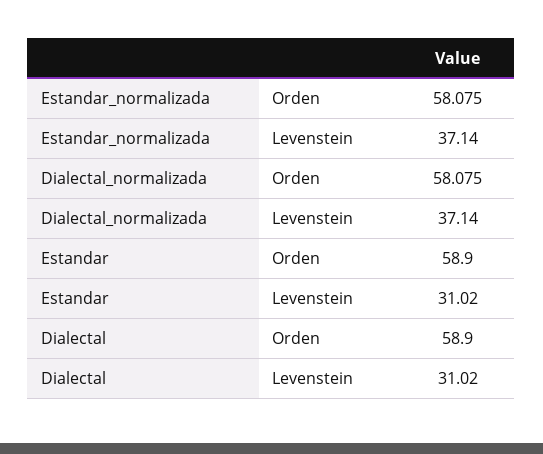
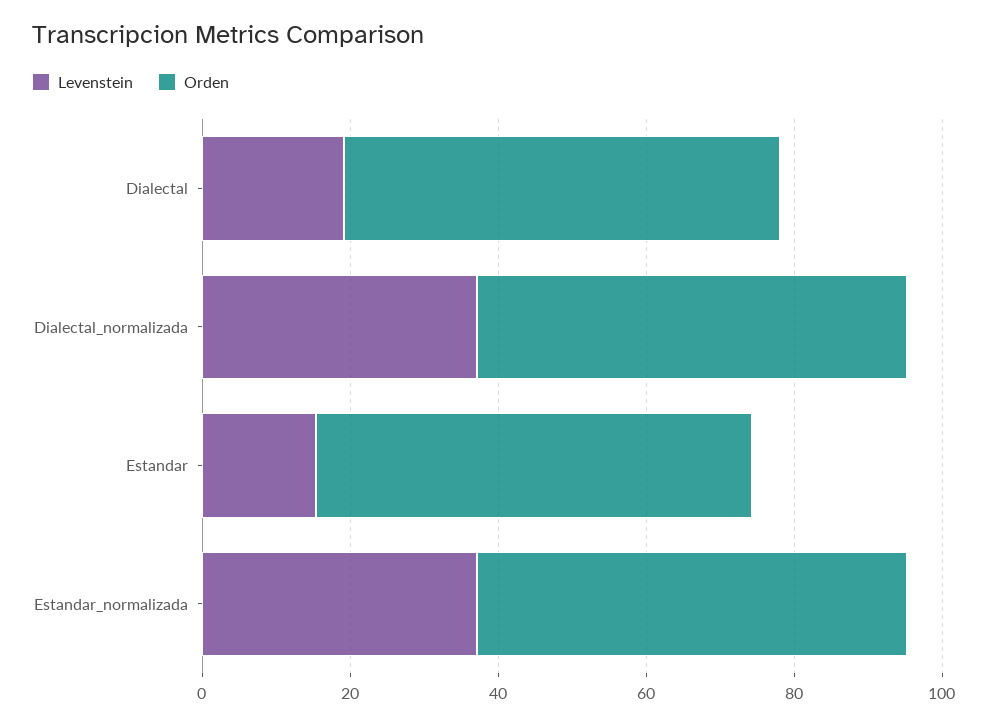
  {
    "Orden": {
      "Estandar_normalizada": 58.075,
      "Dialectal_normalizada": 58.075,
      "Estandar": 58.9,
      "Dialectal": 58.9
    },
    "Levenstein": {
      "Estandar_normalizada": 37.14,
      "Dialectal_normalizada": 37.14,
-     "Estandar": 31.02,
+     "Estandar": 15,
-     "Dialectal": 31.02
+     "Dialectal": 20
    }
  }

